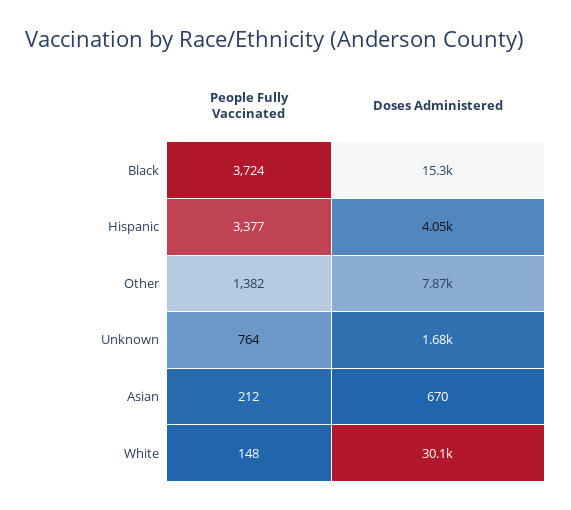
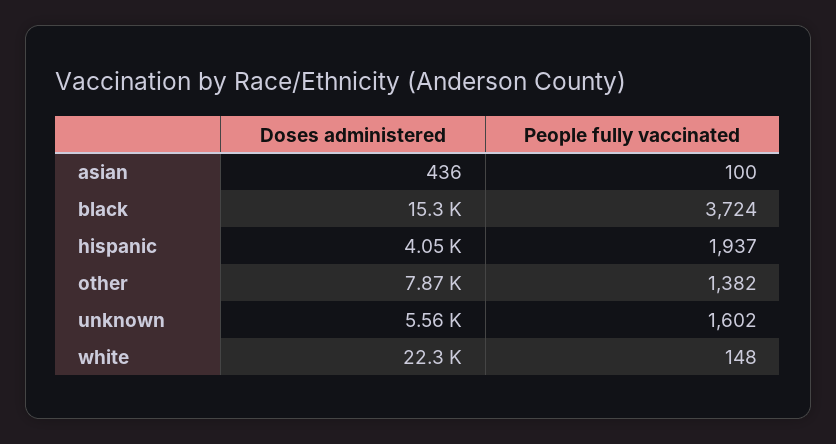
  {
    "People Fully Vaccinated": {
      "Black": 3724,
-     "Hispanic": 3377,
+     "Hispanic": 1937,
      "Other": 1382,
-     "Unknown": 764,
+     "Unknown": 1602,
-     "Asian": 212,
+     "Asian": 100,
      "White": 148
    },
    "Doses Administered": {
      "Black": 15300,
      "Hispanic": 4050,
      "Other": 7870,
-     "Unknown": 1680,
+     "Unknown": 5560,
-     "Asian": 670,
+     "Asian": 436,
-     "White": 30100
+     "White": 22300
    }
  }

